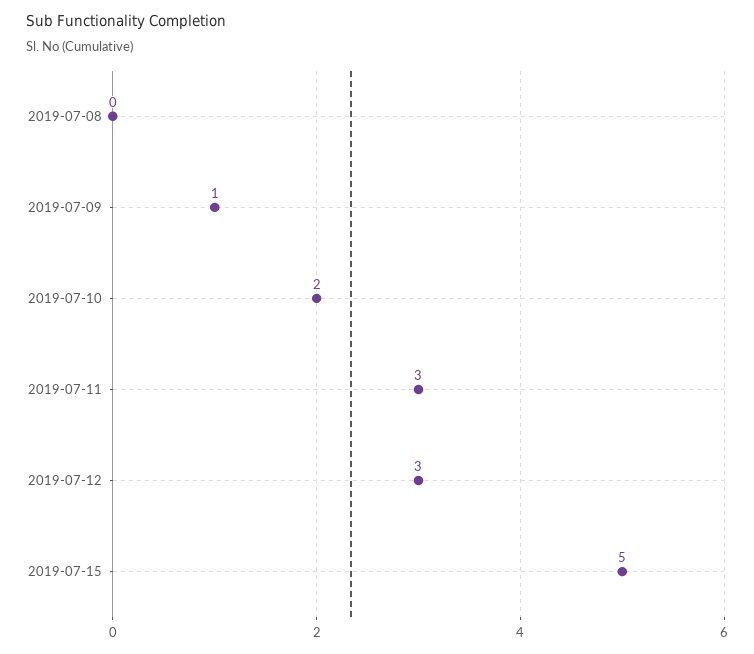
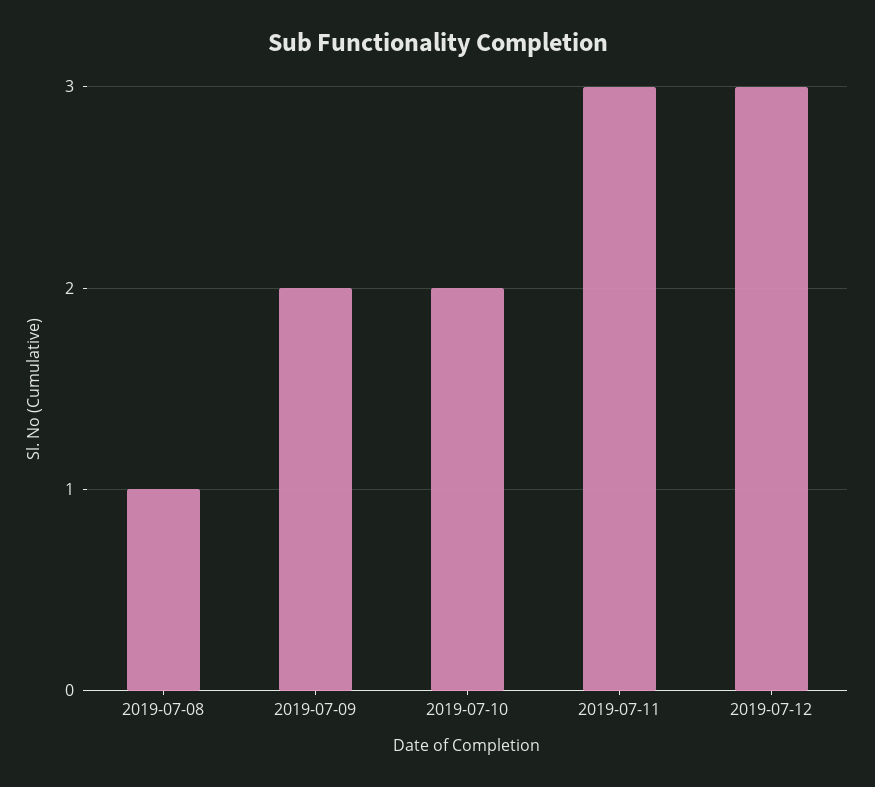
  {
-   "2019-07-08": 0,
+   "2019-07-08": 1,
-   "2019-07-09": 1,
+   "2019-07-09": 2,
    "2019-07-10": 2,
    "2019-07-11": 3,
-   "2019-07-12": 3,
+   "2019-07-12": 3
-   "2019-07-15": 5
  }

